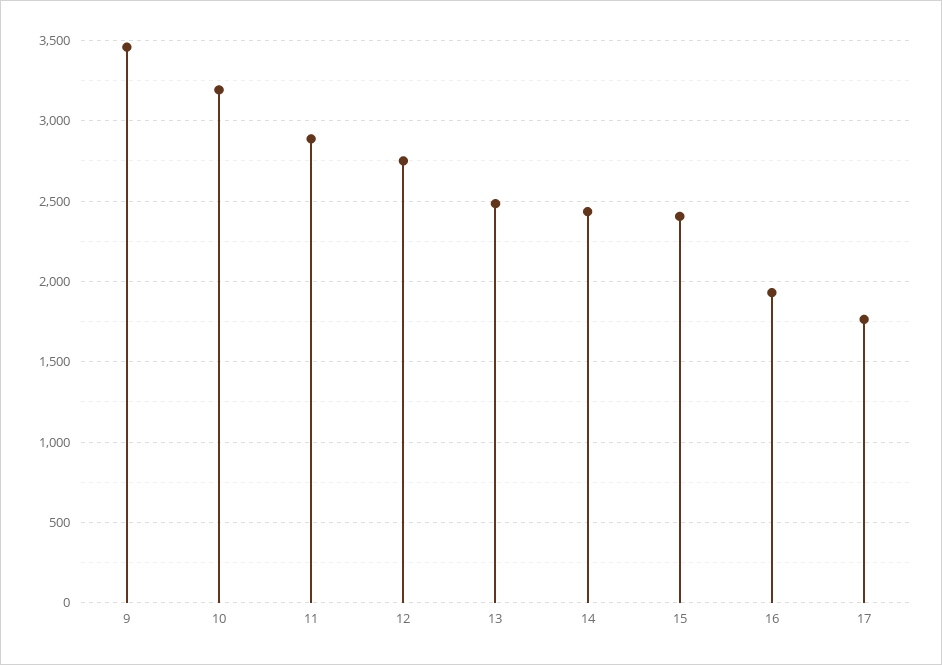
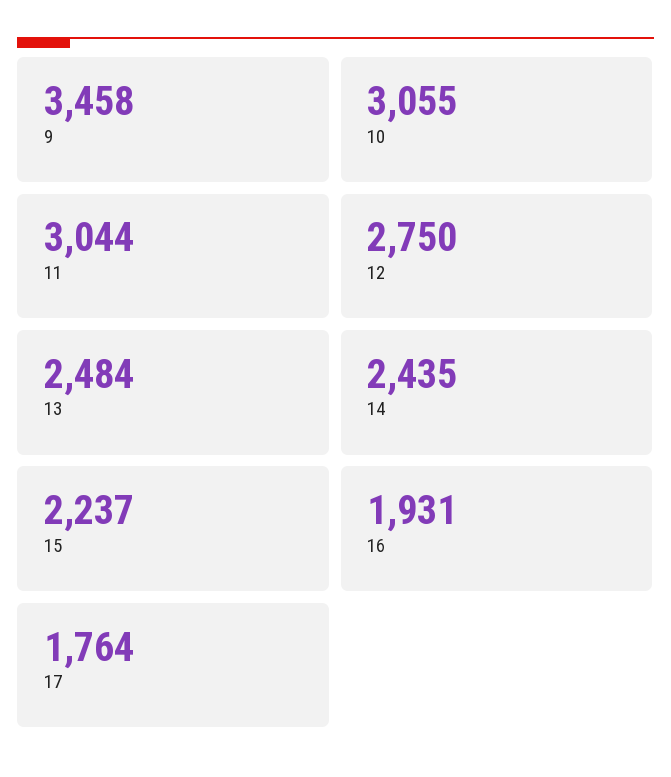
  {
    "9": 3458,
-   "10": 3200,
+   "10": 3055,
-   "11": 2900,
+   "11": 3044,
    "12": 2750,
    "13": 2484,
    "14": 2435,
-   "15": 2400,
+   "15": 2237,
    "16": 1931,
    "17": 1764
  }

